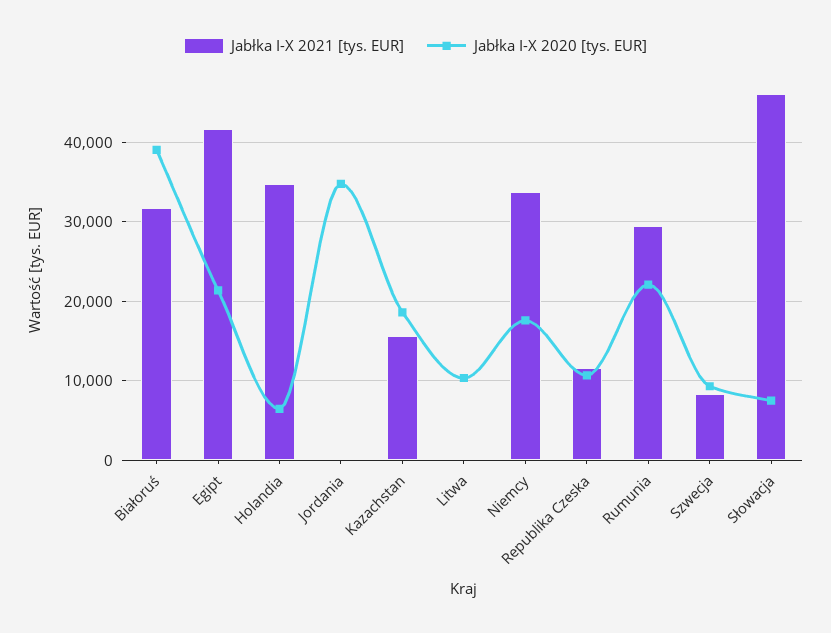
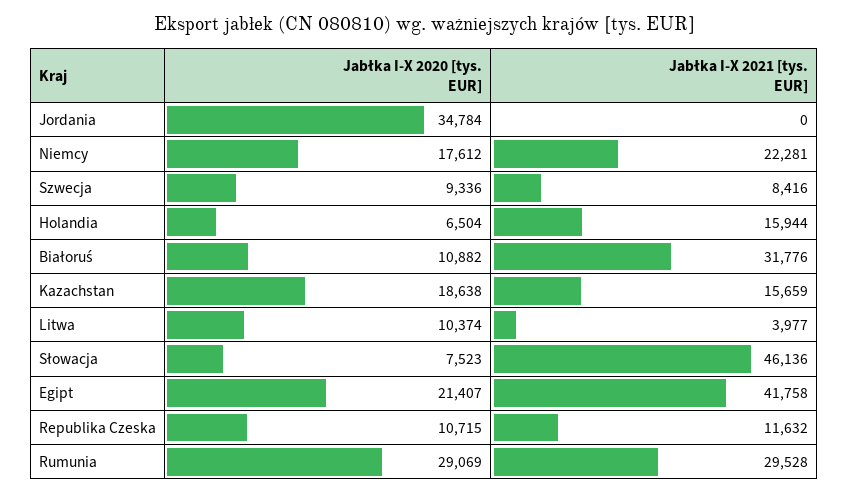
  {
    "Jabłka I-X 2021 [tys. EUR]": {
      "Białoruś": 31776,
      "Egipt": 41758,
-     "Holandia": 35000,
+     "Holandia": 15944,
      "Jordania": 0,
      "Kazachstan": 15659,
-     "Litwa": 0,
+     "Litwa": 3977,
-     "Niemcy": 34000,
+     "Niemcy": 22281,
      "Republika Czeska": 11632,
      "Rumunia": 29528,
      "Szwecja": 8416,
      "Słowacja": 46136
    },
    "Jabłka I-X 2020 [tys. EUR]": {
-     "Białoruś": 39000,
+     "Białoruś": 10882,
      "Egipt": 21407,
      "Holandia": 6504,
      "Jordania": 34784,
      "Kazachstan": 18638,
      "Litwa": 10374,
      "Niemcy": 17612,
      "Republika Czeska": 10715,
-     "Rumunia": 22000,
+     "Rumunia": 29069,
      "Szwecja": 9336,
      "Słowacja": 7523
    }
  }

